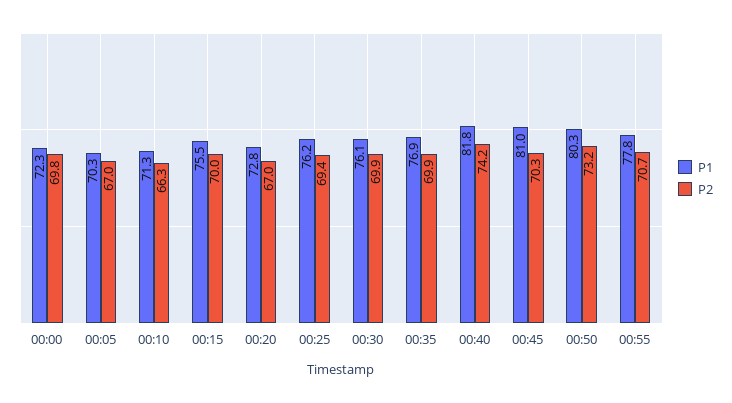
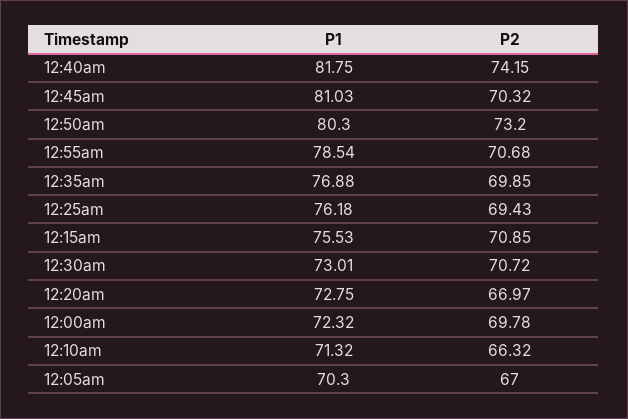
  {
    "P1": {
      "00:00": 72.32,
      "00:05": 70.3,
      "00:10": 71.32,
      "00:15": 75.53,
      "00:20": 72.75,
      "00:25": 76.18,
-     "00:30": 76.1,
+     "00:30": 73.01,
      "00:35": 76.88,
      "00:40": 81.75,
      "00:45": 81.03,
      "00:50": 80.3,
-     "00:55": 77.8
+     "00:55": 78.54
    },
    "P2": {
      "00:00": 69.78,
      "00:05": 67,
      "00:10": 66.32,
-     "00:15": 70,
+     "00:15": 70.85,
      "00:20": 66.97,
      "00:25": 69.43,
-     "00:30": 69.9,
+     "00:30": 70.72,
      "00:35": 69.85,
      "00:40": 74.15,
      "00:45": 70.32,
      "00:50": 73.2,
      "00:55": 70.68
    }
  }

